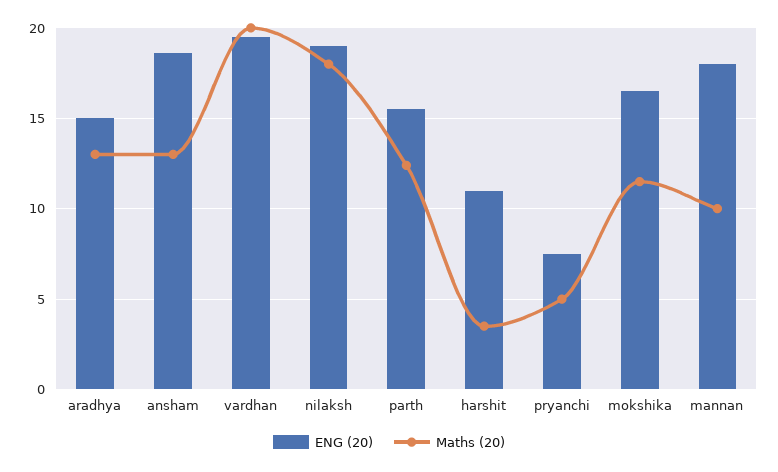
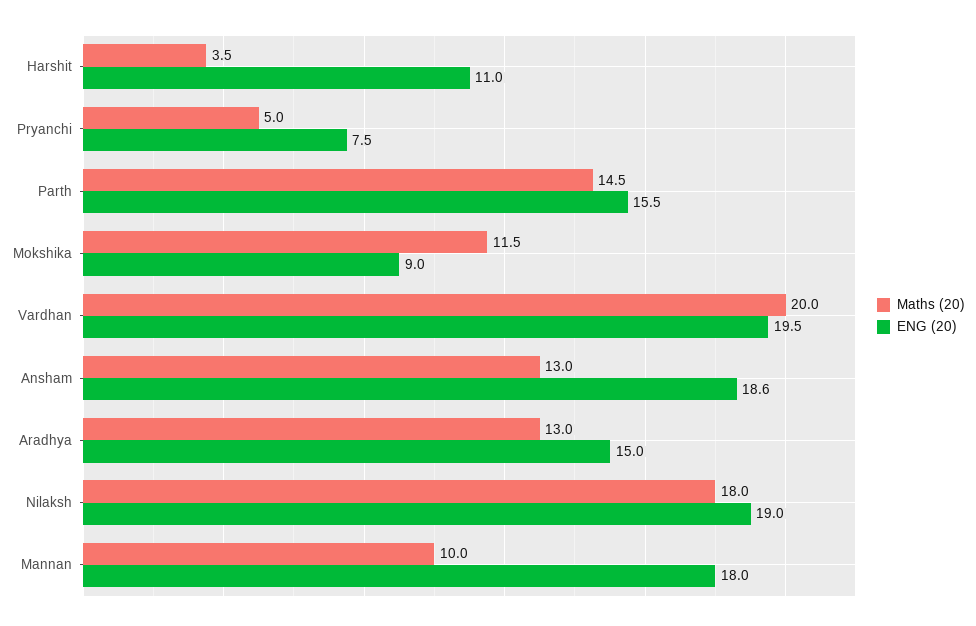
  {
    "ENG (20)": {
      "aradhya": 15,
      "ansham": 18.6,
      "vardhan": 19.5,
      "nilaksh": 19,
      "parth": 15.5,
      "harshit": 11,
      "pryanchi": 7.5,
-     "mokshika": 16.5,
+     "mokshika": 9,
      "mannan": 18
    },
    "Maths (20)": {
      "aradhya": 13,
      "ansham": 13,
      "vardhan": 20,
      "nilaksh": 18,
-     "parth": 12.5,
+     "parth": 14.5,
      "harshit": 3.5,
      "pryanchi": 5,
      "mokshika": 11.5,
      "mannan": 10
    }
  }

